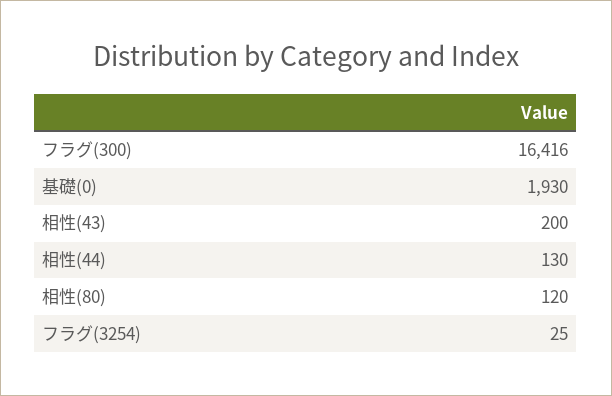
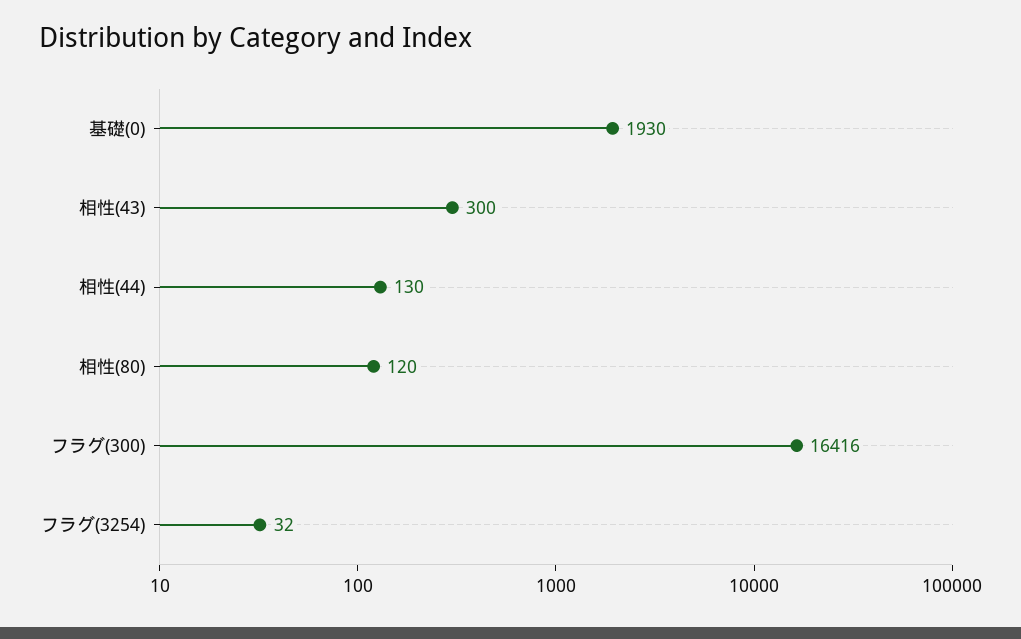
  {
    "フラグ(300)": 16416,
    "基礎(0)": 1930,
-   "相性(43)": 200,
+   "相性(43)": 300,
    "相性(44)": 130,
    "相性(80)": 120,
-   "フラグ(3254)": 25
+   "フラグ(3254)": 32
  }

